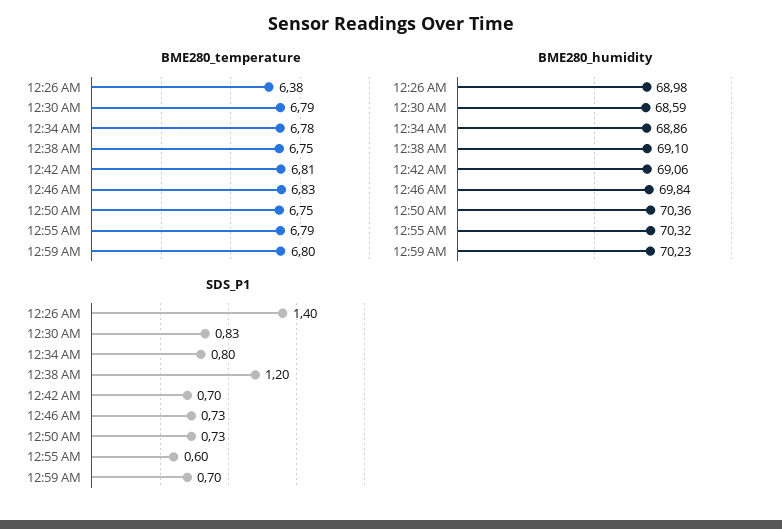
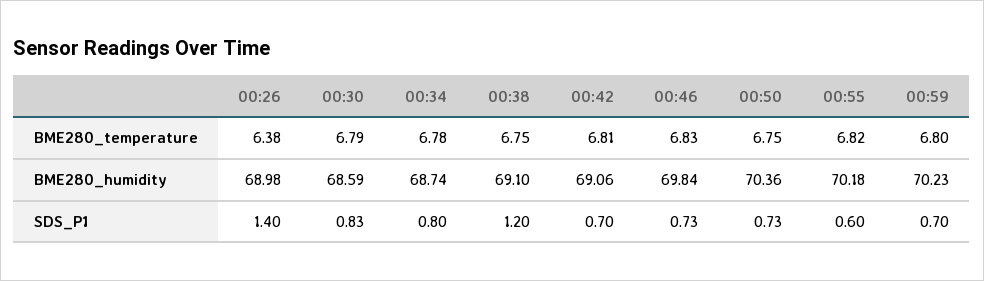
  {
    "BME280_temperature": {
      "12:26 AM": 6.38,
      "12:30 AM": 6.79,
      "12:34 AM": 6.78,
      "12:38 AM": 6.75,
      "12:42 AM": 6.81,
      "12:46 AM": 6.83,
      "12:50 AM": 6.75,
-     "12:55 AM": 6.79,
+     "12:55 AM": 6.82,
      "12:59 AM": 6.8
    },
    "BME280_humidity": {
      "12:26 AM": 68.98,
      "12:30 AM": 68.59,
-     "12:34 AM": 68.86,
+     "12:34 AM": 68.74,
      "12:38 AM": 69.1,
      "12:42 AM": 69.06,
      "12:46 AM": 69.84,
      "12:50 AM": 70.36,
-     "12:55 AM": 70.32,
+     "12:55 AM": 70.18,
      "12:59 AM": 70.23
    },
    "SDS_P1": {
      "12:26 AM": 1.4,
      "12:30 AM": 0.83,
      "12:34 AM": 0.8,
      "12:38 AM": 1.2,
      "12:42 AM": 0.7,
      "12:46 AM": 0.73,
      "12:50 AM": 0.73,
      "12:55 AM": 0.6,
      "12:59 AM": 0.7
    }
  }

